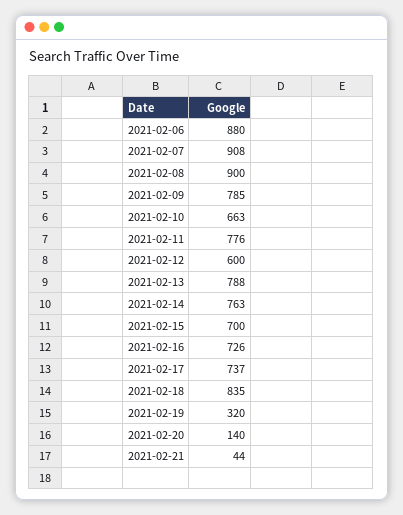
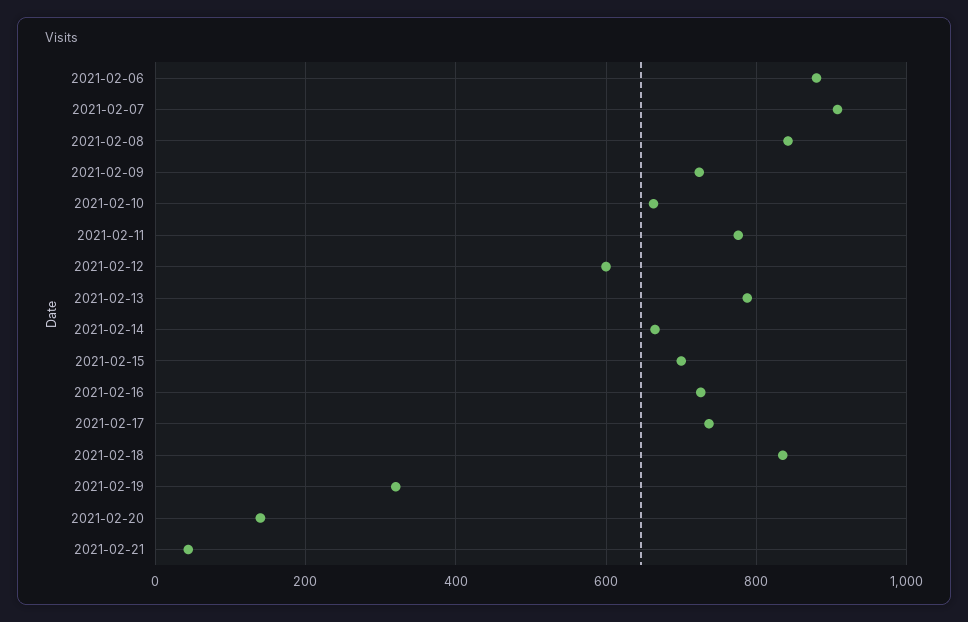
  {
    "2021-02-06": 880,
    "2021-02-07": 908,
-   "2021-02-08": 900,
+   "2021-02-08": 840,
-   "2021-02-09": 785,
+   "2021-02-09": 720,
    "2021-02-10": 663,
    "2021-02-11": 776,
    "2021-02-12": 600,
    "2021-02-13": 788,
-   "2021-02-14": 763,
+   "2021-02-14": 660,
    "2021-02-15": 700,
    "2021-02-16": 726,
    "2021-02-17": 737,
    "2021-02-18": 835,
    "2021-02-19": 320,
    "2021-02-20": 140,
    "2021-02-21": 44
  }

